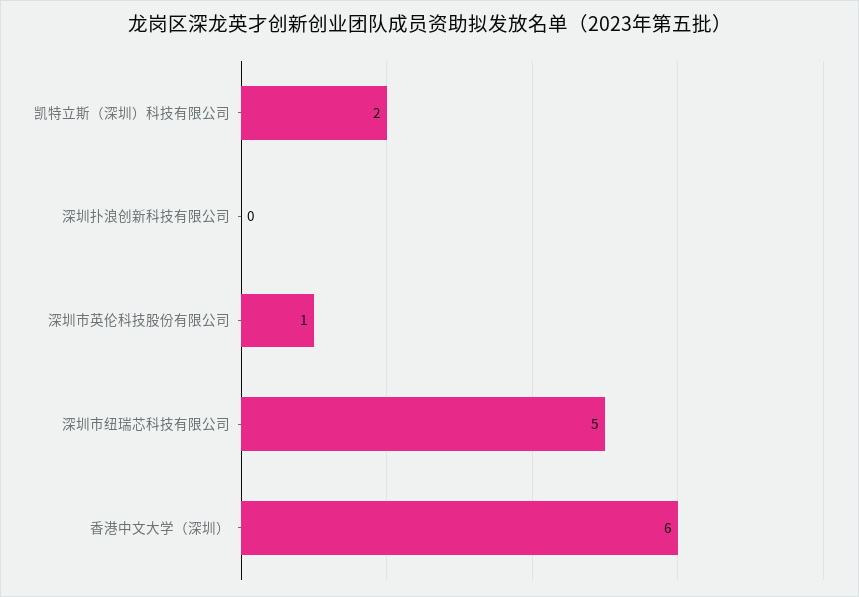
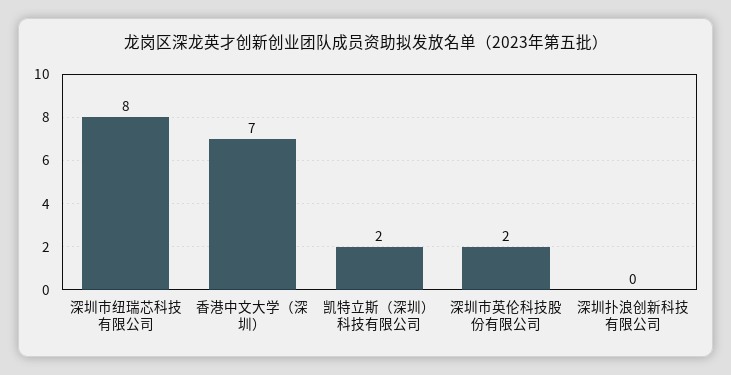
  {
    "凯特立斯（深圳）科技有限公司": 2,
    "深圳扑浪创新科技有限公司": 0,
-   "深圳市英伦科技股份有限公司": 1,
+   "深圳市英伦科技股份有限公司": 2,
-   "深圳市纽瑞芯科技有限公司": 5,
+   "深圳市纽瑞芯科技有限公司": 8,
-   "香港中文大学（深圳）": 6
+   "香港中文大学（深圳）": 7
  }

